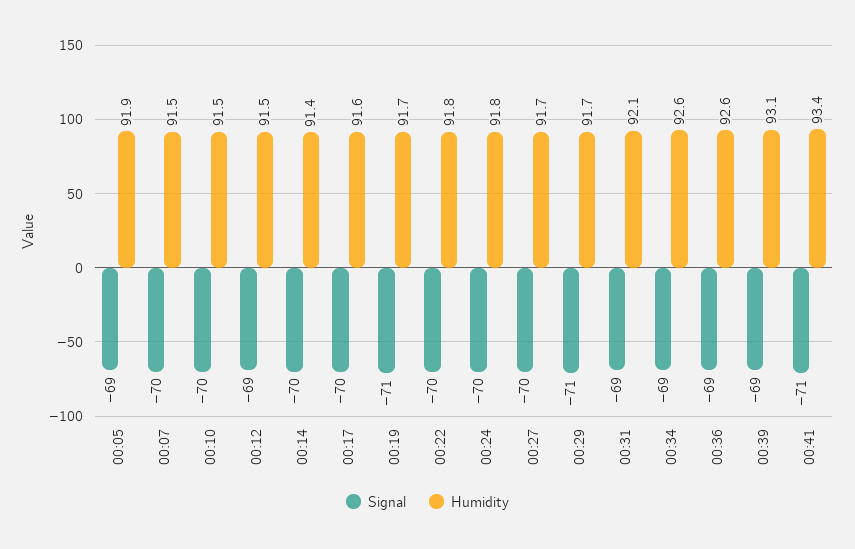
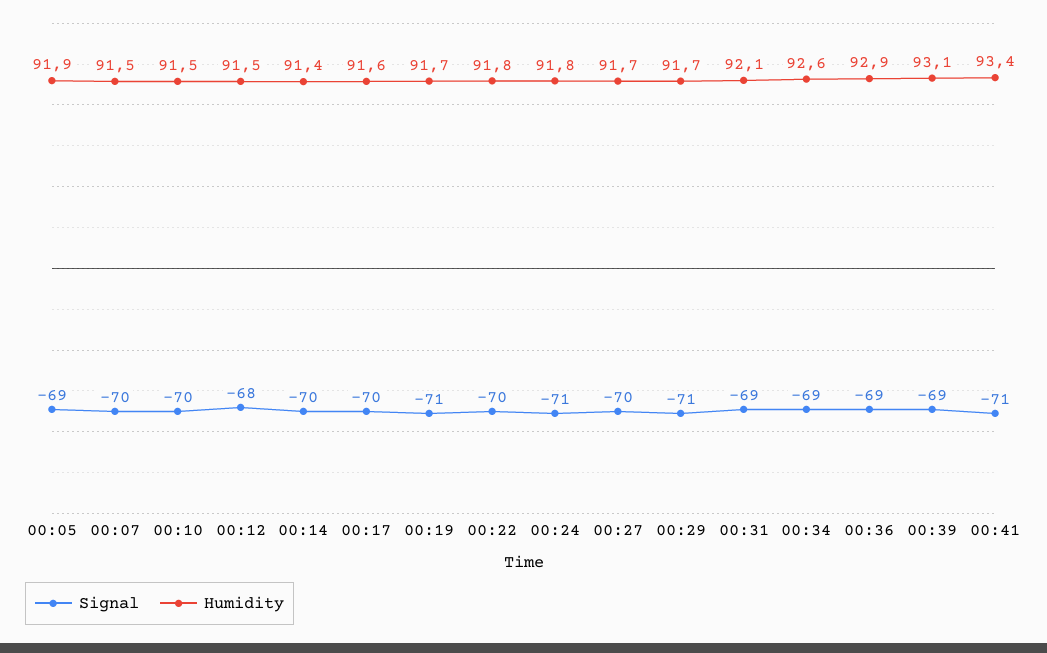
  {
    "Signal": {
      "00:05": -69,
      "00:07": -70,
      "00:10": -70,
-     "00:12": -69,
+     "00:12": -68,
      "00:14": -70,
      "00:17": -70,
      "00:19": -71,
      "00:22": -70,
-     "00:24": -70,
+     "00:24": -71,
      "00:27": -70,
      "00:29": -71,
      "00:31": -69,
      "00:34": -69,
      "00:36": -69,
      "00:39": -69,
      "00:41": -71
    },
    "Humidity": {
      "00:05": 91.9,
      "00:07": 91.5,
      "00:10": 91.5,
      "00:12": 91.5,
      "00:14": 91.4,
      "00:17": 91.6,
      "00:19": 91.7,
      "00:22": 91.8,
      "00:24": 91.8,
      "00:27": 91.7,
      "00:29": 91.7,
      "00:31": 92.1,
      "00:34": 92.6,
-     "00:36": 92.6,
+     "00:36": 92.9,
      "00:39": 93.1,
      "00:41": 93.4
    }
  }

